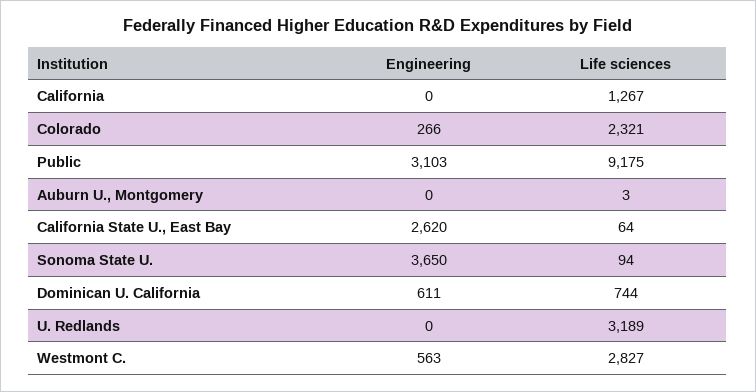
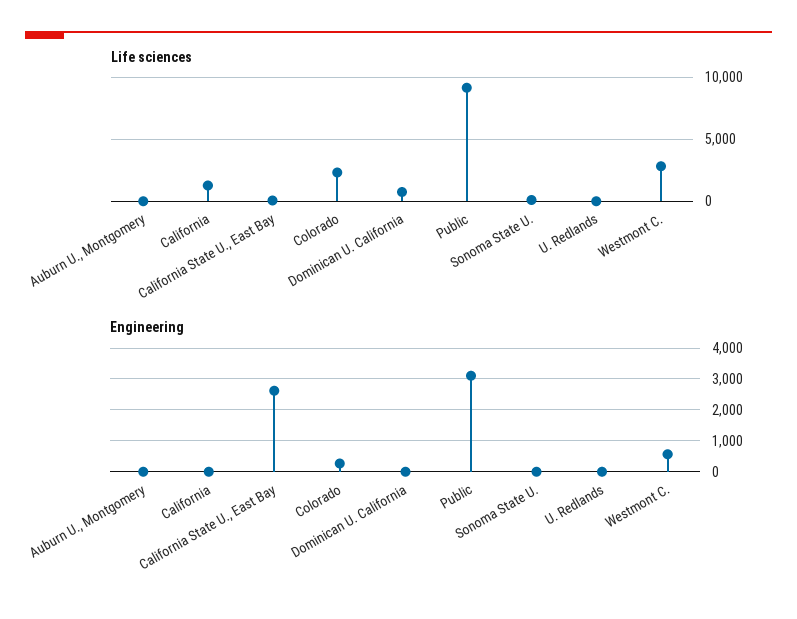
  {
    "Engineering": {
      "California": 0,
      "Colorado": 266,
      "Public": 3103,
      "Auburn U., Montgomery": 0,
      "California State U., East Bay": 2620,
-     "Sonoma State U.": 3650,
+     "Sonoma State U.": 0,
-     "Dominican U. California": 611,
+     "Dominican U. California": 0,
      "U. Redlands": 0,
      "Westmont C.": 563
    },
    "Life sciences": {
      "California": 1267,
      "Colorado": 2321,
      "Public": 9175,
      "Auburn U., Montgomery": 3,
      "California State U., East Bay": 64,
      "Sonoma State U.": 94,
      "Dominican U. California": 744,
-     "U. Redlands": 3189,
+     "U. Redlands": 0,
      "Westmont C.": 2827
    }
  }

